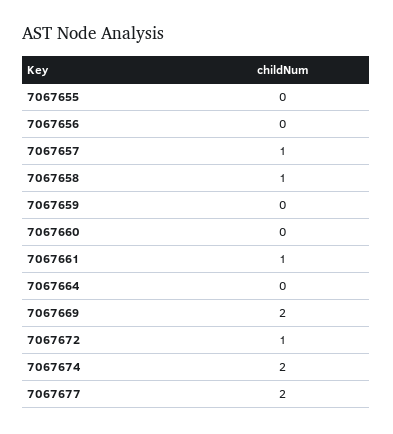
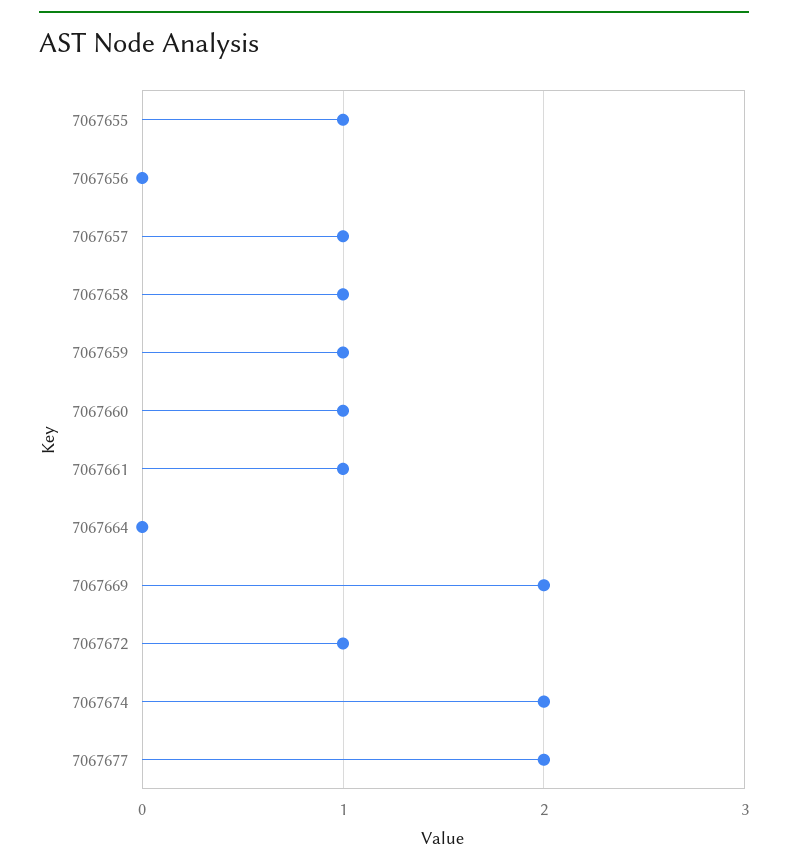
  {
-   "7067655": 0,
+   "7067655": 1,
    "7067656": 0,
    "7067657": 1,
    "7067658": 1,
-   "7067659": 0,
+   "7067659": 1,
-   "7067660": 0,
+   "7067660": 1,
    "7067661": 1,
    "7067664": 0,
    "7067669": 2,
    "7067672": 1,
    "7067674": 2,
    "7067677": 2
  }

